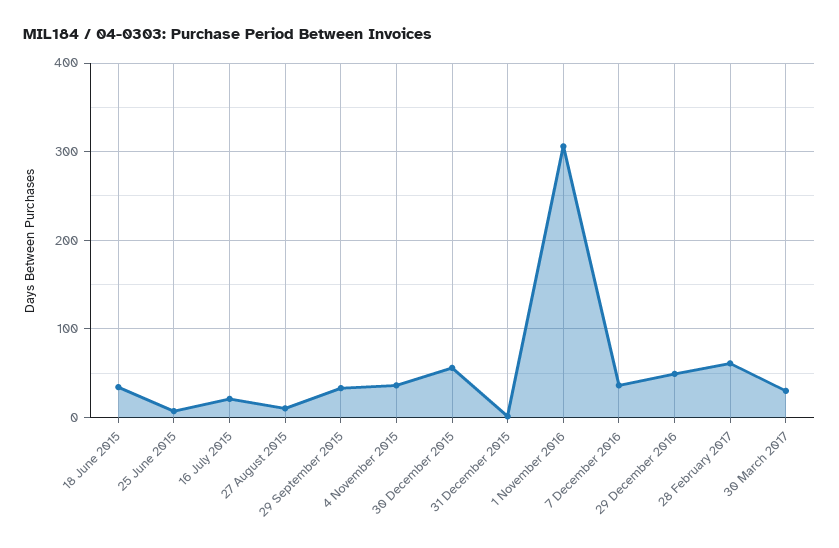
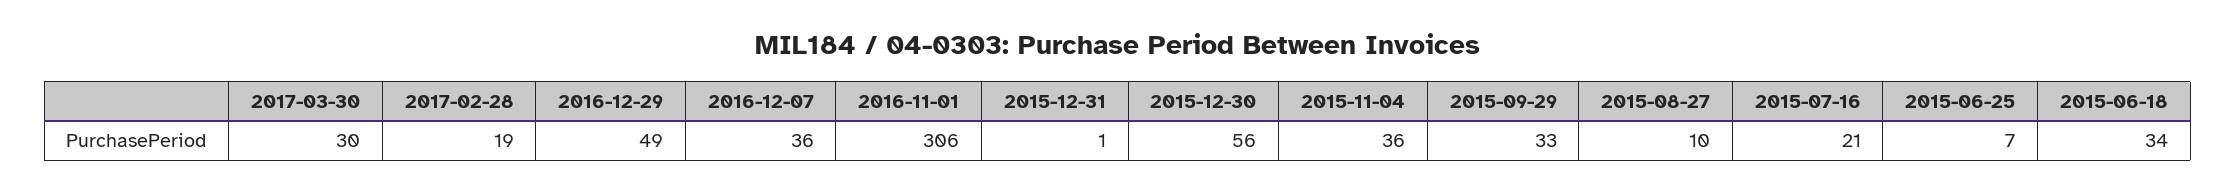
  {
    "18 June 2015": 34,
    "25 June 2015": 7,
    "16 July 2015": 21,
    "27 August 2015": 10,
    "29 September 2015": 33,
    "4 November 2015": 36,
    "30 December 2015": 56,
    "31 December 2015": 1,
    "1 November 2016": 306,
    "7 December 2016": 36,
    "29 December 2016": 49,
-   "28 February 2017": 60,
+   "28 February 2017": 19,
    "30 March 2017": 30
  }

